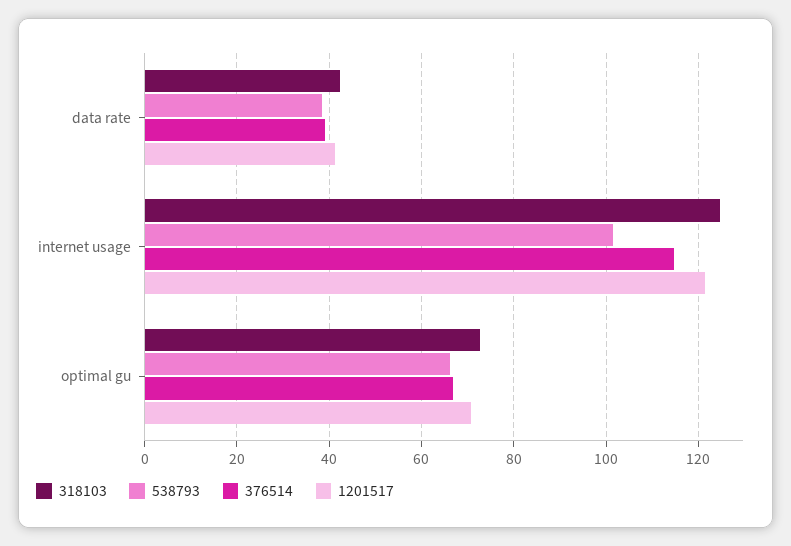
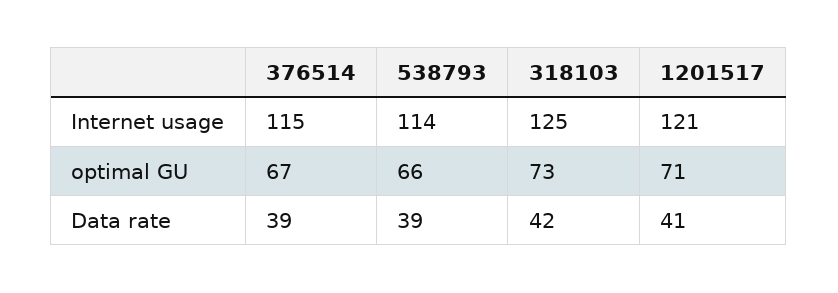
  {
    "318103": {
      "data rate": 42,
      "internet usage": 125,
      "optimal gu": 73
    },
    "538793": {
      "data rate": 39,
-     "internet usage": 102,
+     "internet usage": 114,
      "optimal gu": 66
    },
    "376514": {
      "data rate": 39,
      "internet usage": 115,
      "optimal gu": 67
    },
    "1201517": {
      "data rate": 41,
      "internet usage": 121,
      "optimal gu": 71
    }
  }

